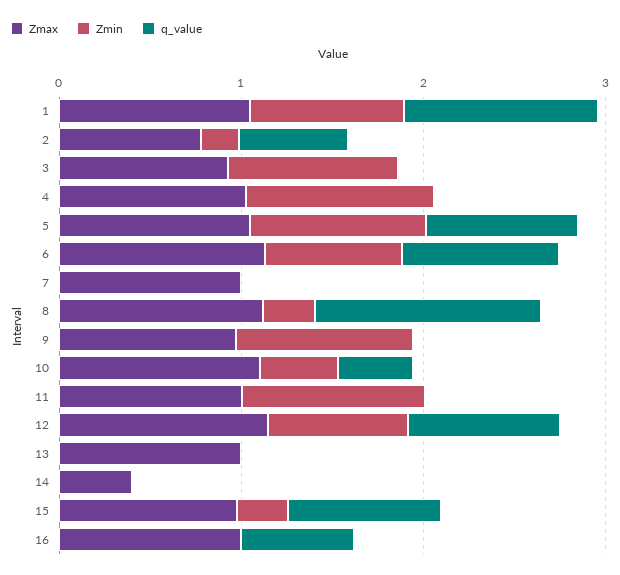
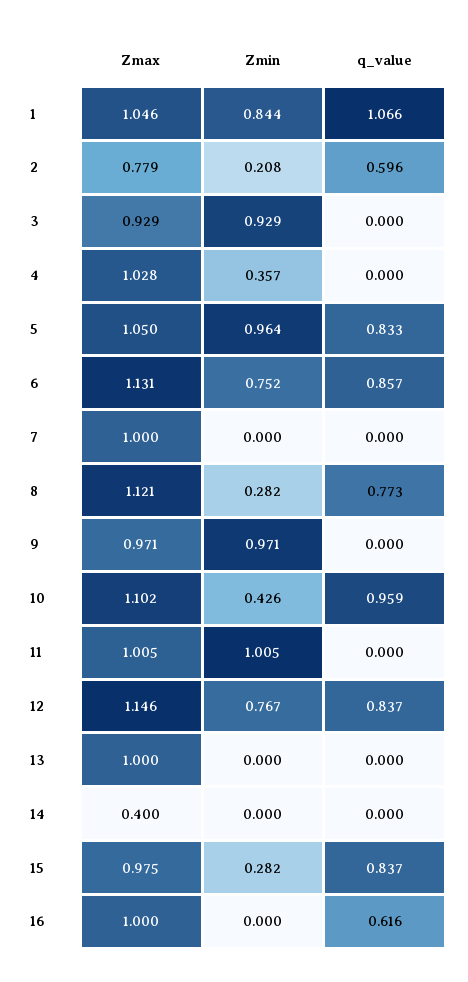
  {
    "Zmax": {
      "1": 1.046,
      "2": 0.779,
      "3": 0.929,
      "4": 1.028,
      "5": 1.05,
      "6": 1.131,
      "7": 1,
      "8": 1.121,
      "9": 0.971,
      "10": 1.102,
      "11": 1.005,
      "12": 1.146,
      "13": 1,
      "14": 0.4,
      "15": 0.975,
      "16": 1
    },
    "Zmin": {
      "1": 0.844,
      "2": 0.208,
      "3": 0.929,
-     "4": 1,
+     "4": 0.357,
      "5": 0.964,
      "6": 0.752,
      "7": 0,
      "8": 0.282,
      "9": 0.971,
      "10": 0.426,
      "11": 1.005,
      "12": 0.767,
      "13": 0,
      "14": 0,
      "15": 0.282,
      "16": 0
    },
    "q_value": {
      "1": 1.066,
      "2": 0.596,
      "3": 0,
      "4": 0,
      "5": 0.833,
      "6": 0.857,
      "7": 0,
-     "8": 1.2,
+     "8": 0.773,
      "9": 0,
-     "10": 0.4,
+     "10": 0.959,
      "11": 0,
      "12": 0.837,
      "13": 0,
      "14": 0,
      "15": 0.837,
      "16": 0.616
    }
  }

